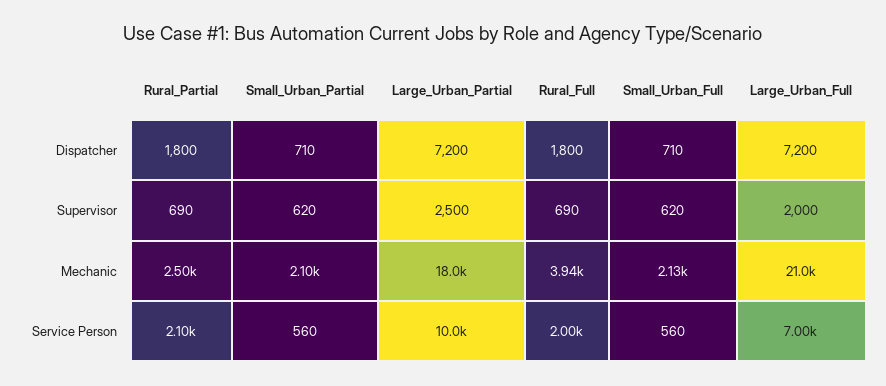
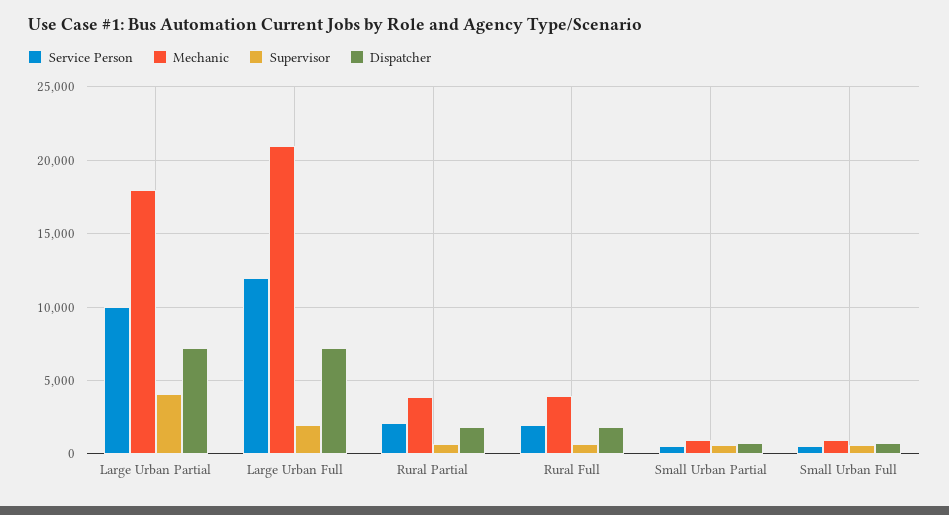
  {
    "Dispatcher": {
      "Rural_Partial": 1800,
      "Small_Urban_Partial": 710,
      "Large_Urban_Partial": 7200,
      "Rural_Full": 1800,
      "Small_Urban_Full": 710,
      "Large_Urban_Full": 7200
    },
    "Supervisor": {
      "Rural_Partial": 690,
      "Small_Urban_Partial": 620,
-     "Large_Urban_Partial": 2500,
+     "Large_Urban_Partial": 4000,
      "Rural_Full": 690,
      "Small_Urban_Full": 620,
      "Large_Urban_Full": 2000
    },
    "Mechanic": {
-     "Rural_Partial": 2500,
+     "Rural_Partial": 4000,
-     "Small_Urban_Partial": 2100,
+     "Small_Urban_Partial": 1000,
      "Large_Urban_Partial": 18000,
      "Rural_Full": 3940,
-     "Small_Urban_Full": 2130,
+     "Small_Urban_Full": 1000,
      "Large_Urban_Full": 21000
    },
    "Service Person": {
      "Rural_Partial": 2100,
      "Small_Urban_Partial": 560,
      "Large_Urban_Partial": 10000,
      "Rural_Full": 2000,
      "Small_Urban_Full": 560,
-     "Large_Urban_Full": 7000
+     "Large_Urban_Full": 12000
    }
  }

